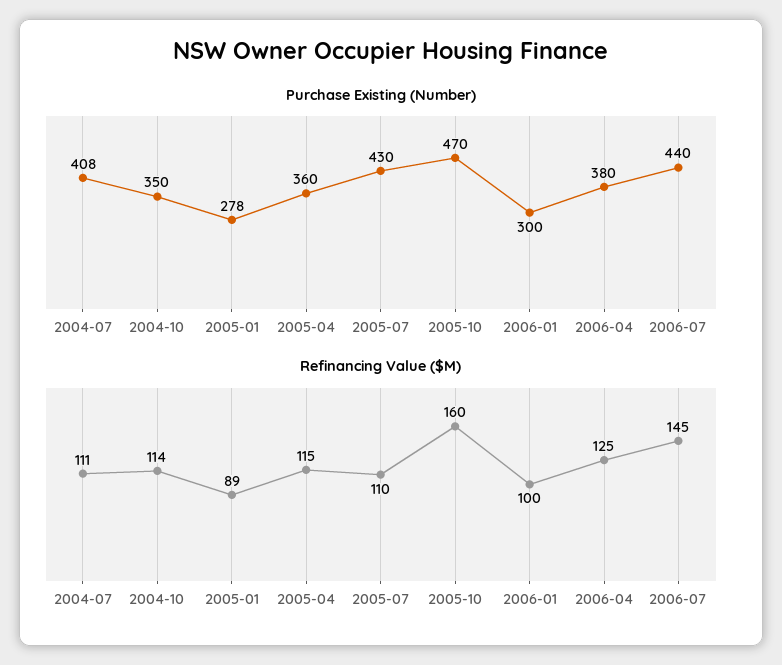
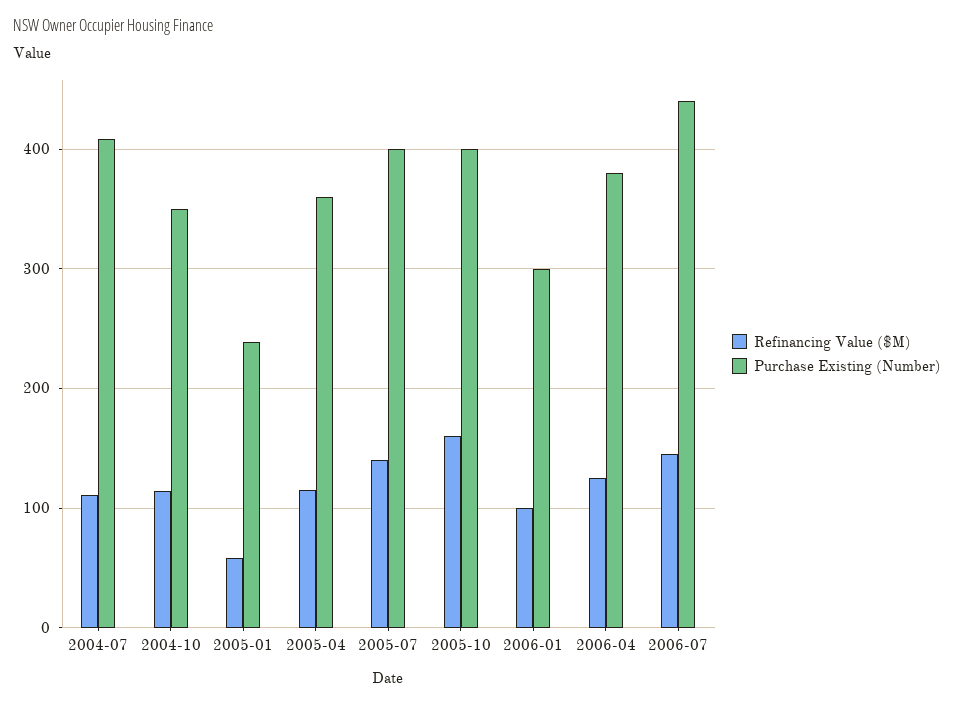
  {
    "Purchase Existing (Number)": {
      "2004-07": 408,
      "2004-10": 350,
-     "2005-01": 278,
+     "2005-01": 240,
      "2005-04": 360,
-     "2005-07": 430,
+     "2005-07": 400,
-     "2005-10": 470,
+     "2005-10": 400,
      "2006-01": 300,
      "2006-04": 380,
      "2006-07": 440
    },
    "Refinancing Value ($M)": {
      "2004-07": 111,
      "2004-10": 114,
-     "2005-01": 89,
+     "2005-01": 60,
      "2005-04": 115,
-     "2005-07": 110,
+     "2005-07": 140,
      "2005-10": 160,
      "2006-01": 100,
      "2006-04": 125,
      "2006-07": 145
    }
  }

